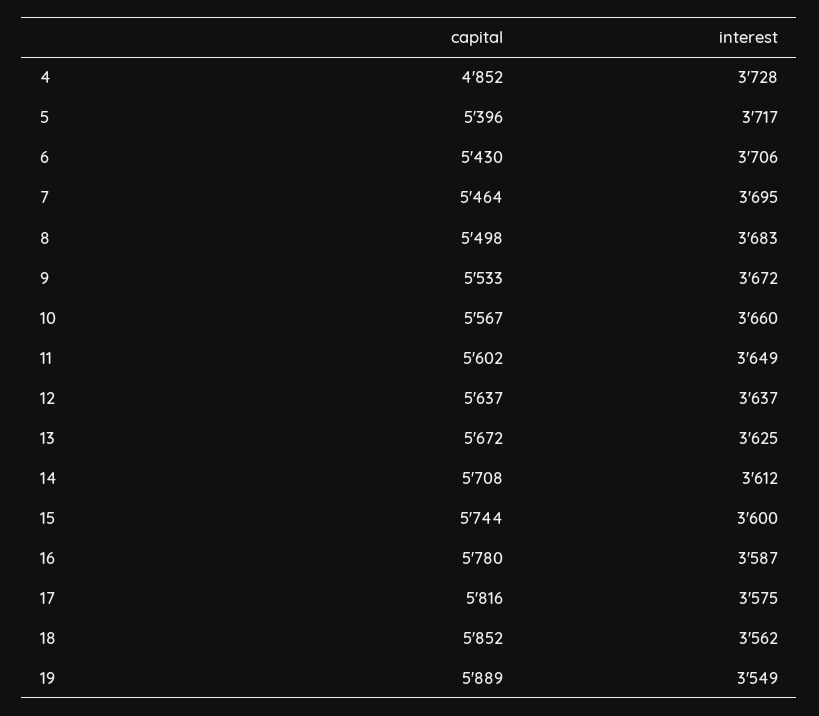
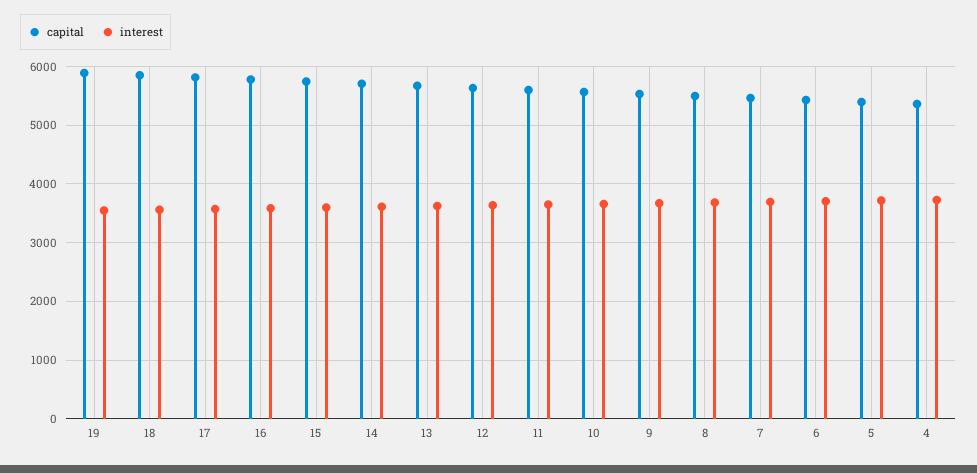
  {
    "capital": {
-     "4": 4852,
+     "4": 5400,
      "5": 5396,
      "6": 5430,
      "7": 5464,
      "8": 5498,
      "9": 5533,
      "10": 5567,
      "11": 5602,
      "12": 5637,
      "13": 5672,
      "14": 5708,
      "15": 5744,
      "16": 5780,
      "17": 5816,
      "18": 5852,
      "19": 5889
    },
    "interest": {
      "4": 3728,
      "5": 3717,
      "6": 3706,
      "7": 3695,
      "8": 3683,
      "9": 3672,
      "10": 3660,
      "11": 3649,
      "12": 3637,
      "13": 3625,
      "14": 3612,
      "15": 3600,
      "16": 3587,
      "17": 3575,
      "18": 3562,
      "19": 3549
    }
  }

